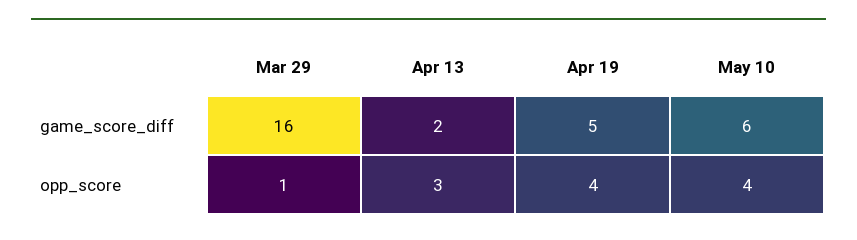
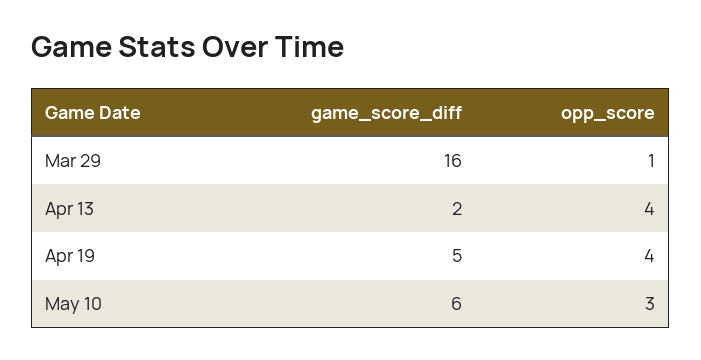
  {
    "Mar 29": {
      "game_score_diff": 16,
      "opp_score": 1
    },
    "Apr 13": {
      "game_score_diff": 2,
-     "opp_score": 3
+     "opp_score": 4
    },
    "Apr 19": {
      "game_score_diff": 5,
      "opp_score": 4
    },
    "May 10": {
      "game_score_diff": 6,
-     "opp_score": 4
+     "opp_score": 3
    }
  }

